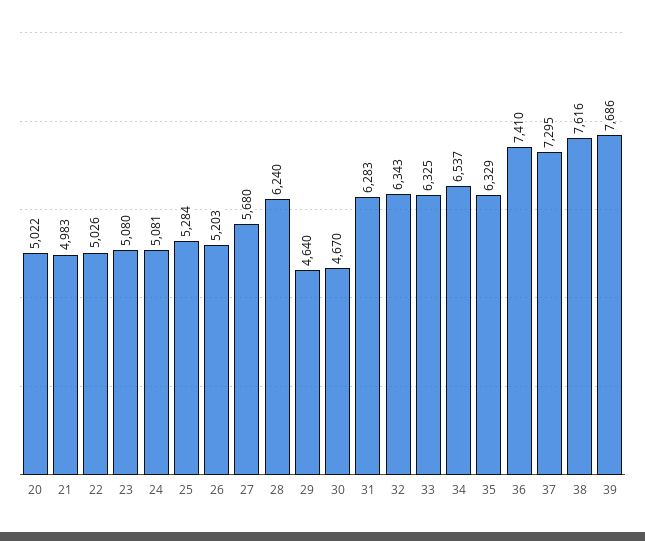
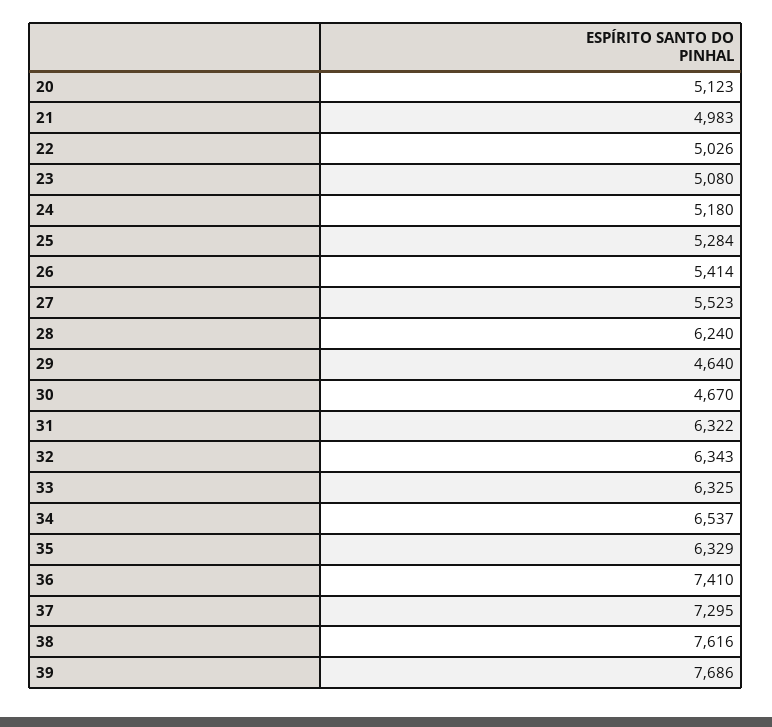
  {
-   "20": 5022,
+   "20": 5123,
    "21": 4983,
    "22": 5026,
    "23": 5080,
-   "24": 5081,
+   "24": 5180,
    "25": 5284,
-   "26": 5203,
+   "26": 5414,
-   "27": 5680,
+   "27": 5523,
    "28": 6240,
    "29": 4640,
    "30": 4670,
-   "31": 6283,
+   "31": 6322,
    "32": 6343,
    "33": 6325,
    "34": 6537,
    "35": 6329,
    "36": 7410,
    "37": 7295,
    "38": 7616,
    "39": 7686
  }

